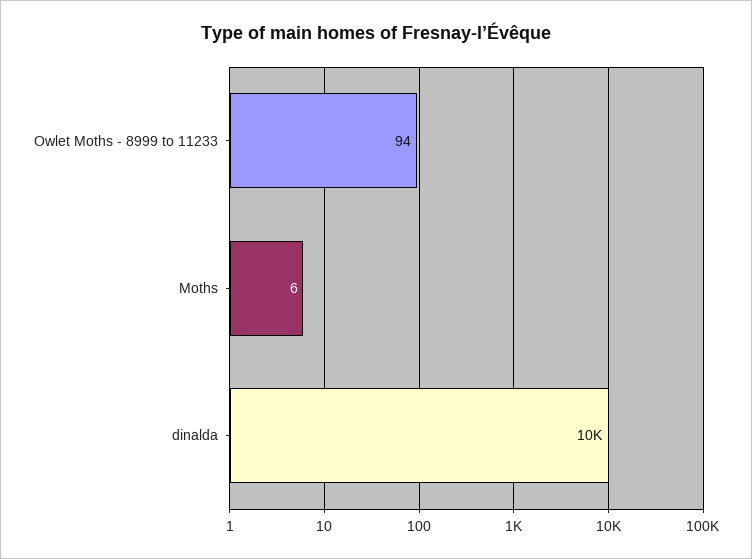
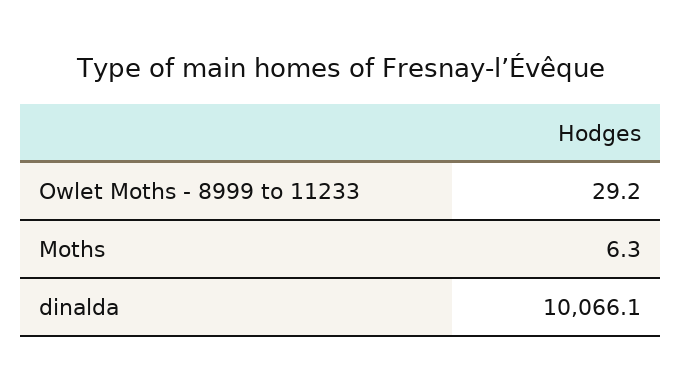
  {
-   "Owlet Moths - 8999 to 11233": 94,
+   "Owlet Moths - 8999 to 11233": 29.2,
    "Moths": 6.3,
    "dinalda": 10066.1
  }

